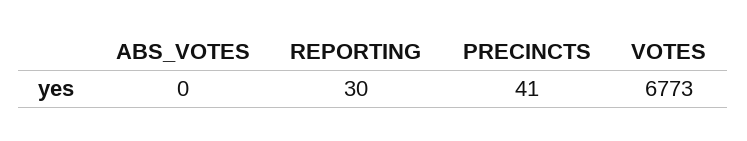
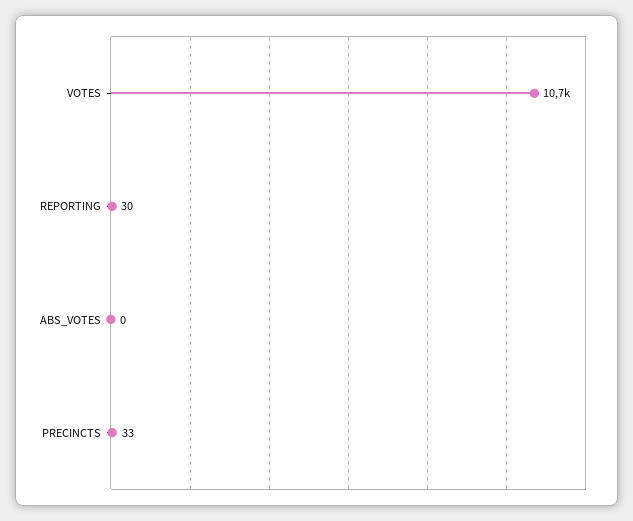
  {
    "ABS_VOTES": 0,
    "REPORTING": 30,
-   "PRECINCTS": 41,
+   "PRECINCTS": 33,
-   "VOTES": 6773
+   "VOTES": 10700
  }

